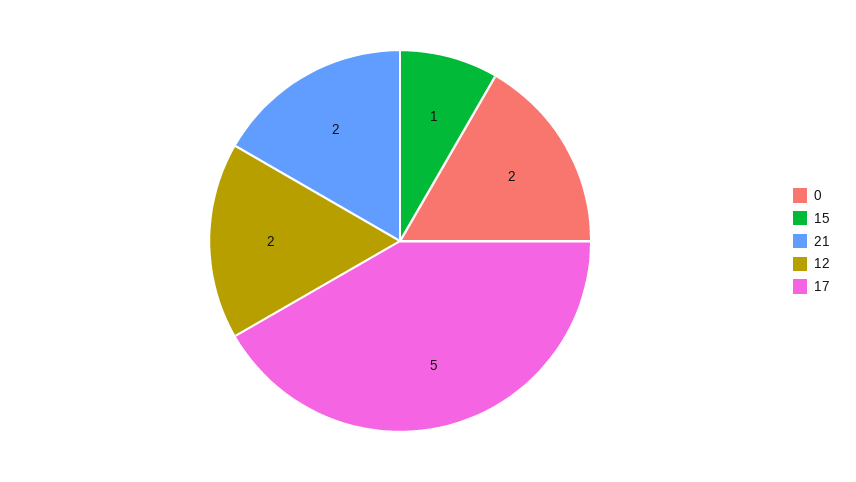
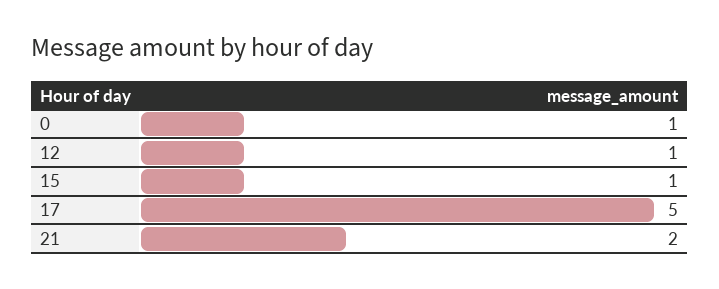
  {
-   "0": 2,
+   "0": 1,
    "15": 1,
    "21": 2,
-   "12": 2,
+   "12": 1,
    "17": 5
  }

